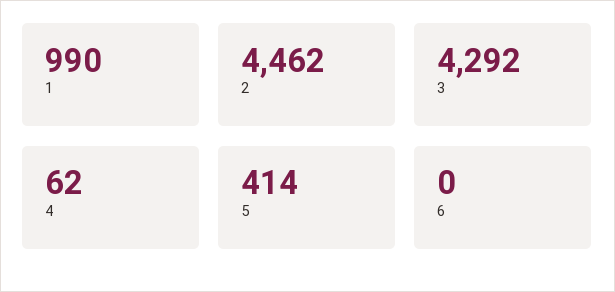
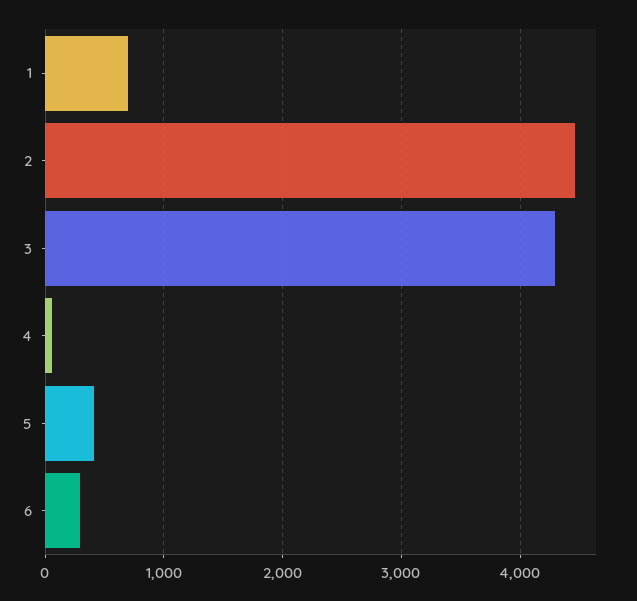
  {
-   "1": 990,
+   "1": 700,
    "2": 4462,
    "3": 4292,
    "4": 62,
    "5": 414,
-   "6": 0
+   "6": 300
  }

